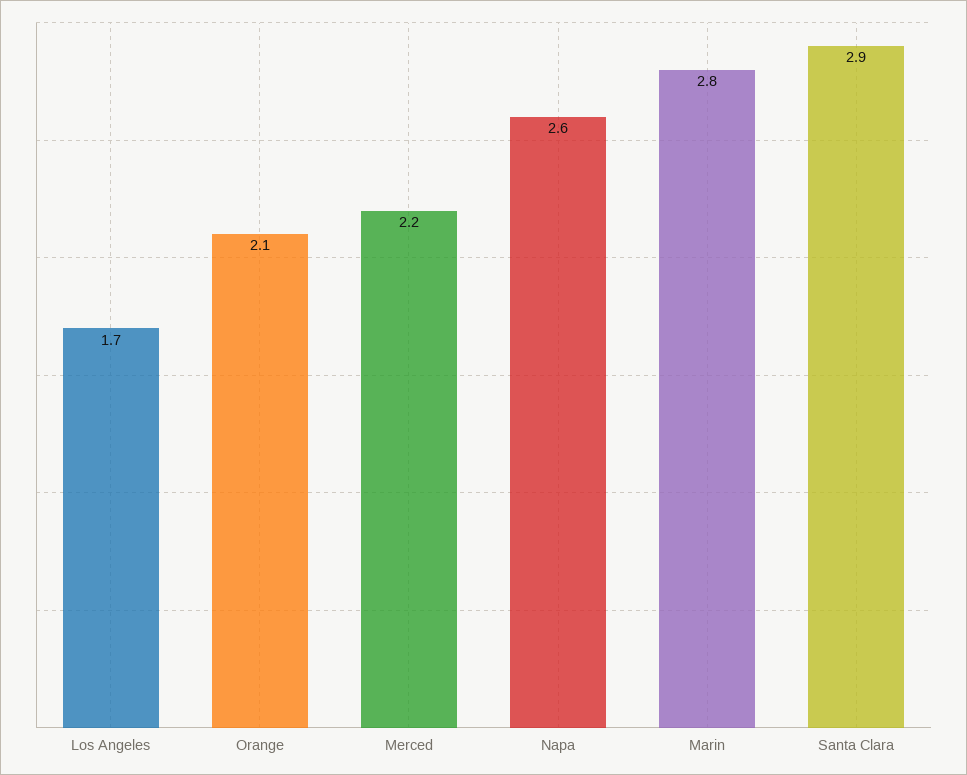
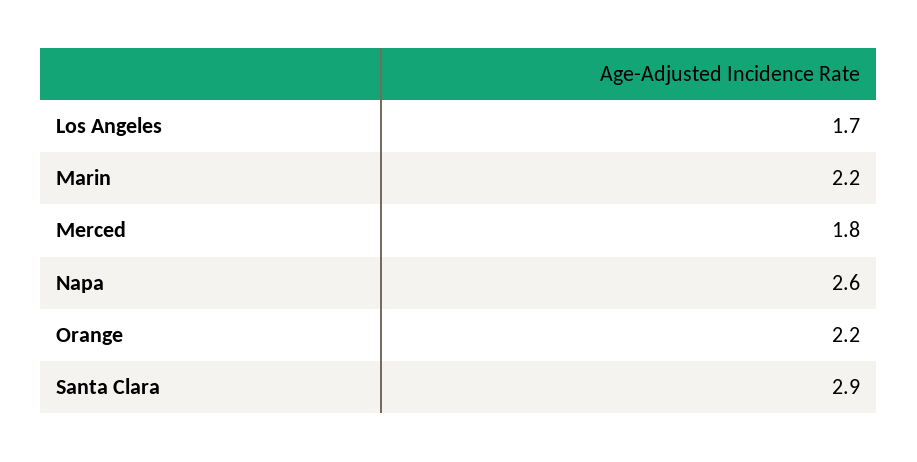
  {
    "Los Angeles": 1.7,
-   "Orange": 2.1,
+   "Orange": 2.2,
-   "Merced": 2.2,
+   "Merced": 1.8,
    "Napa": 2.6,
-   "Marin": 2.8,
+   "Marin": 2.2,
    "Santa Clara": 2.9
  }

